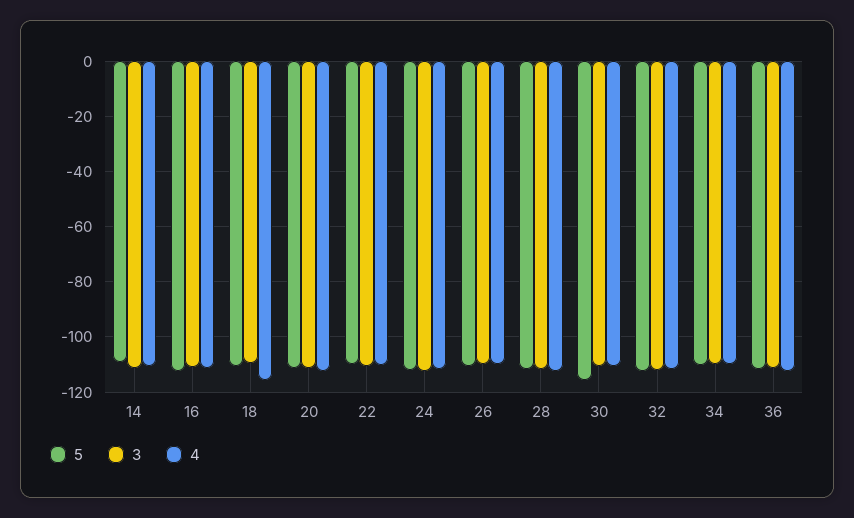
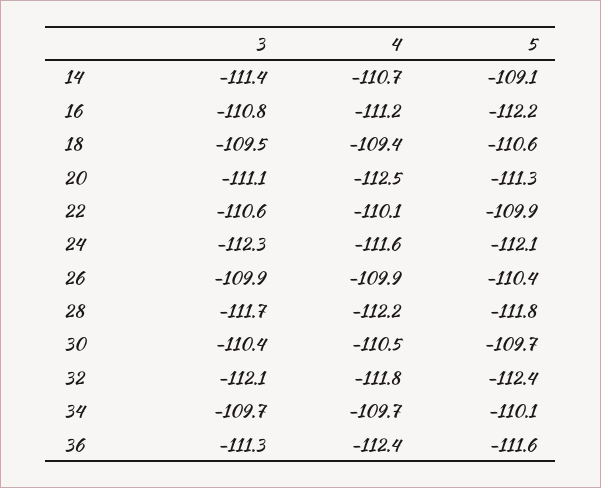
  {
    "5": {
      "14": -109.1,
      "16": -112.2,
      "18": -110.6,
      "20": -111.3,
      "22": -109.9,
      "24": -112.1,
      "26": -110.4,
      "28": -111.8,
-     "30": -115,
+     "30": -109.7,
      "32": -112.4,
      "34": -110.1,
      "36": -111.6
    },
    "3": {
      "14": -111.4,
      "16": -110.8,
      "18": -109.5,
      "20": -111.1,
      "22": -110.6,
      "24": -112.3,
      "26": -109.9,
      "28": -111.7,
      "30": -110.4,
      "32": -112.1,
      "34": -109.7,
      "36": -111.3
    },
    "4": {
      "14": -110.7,
      "16": -111.2,
-     "18": -115,
+     "18": -109.4,
      "20": -112.5,
      "22": -110.1,
      "24": -111.6,
      "26": -109.9,
      "28": -112.2,
      "30": -110.5,
      "32": -111.8,
      "34": -109.7,
      "36": -112.4
    }
  }

